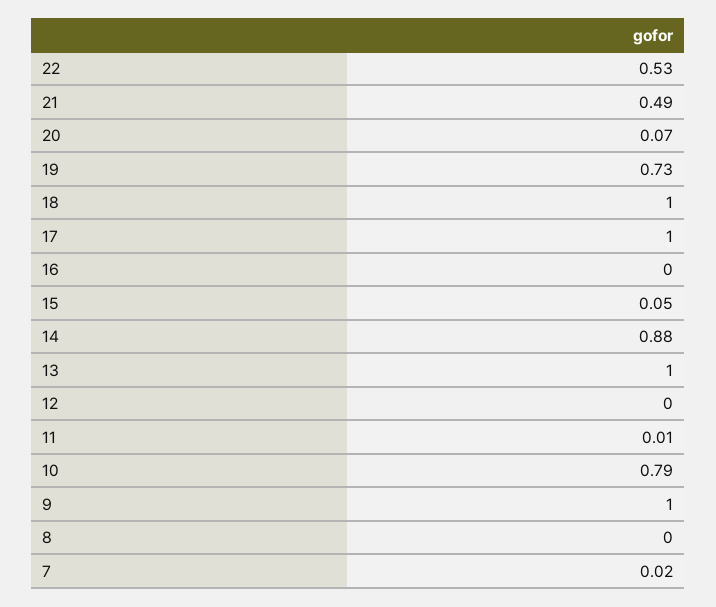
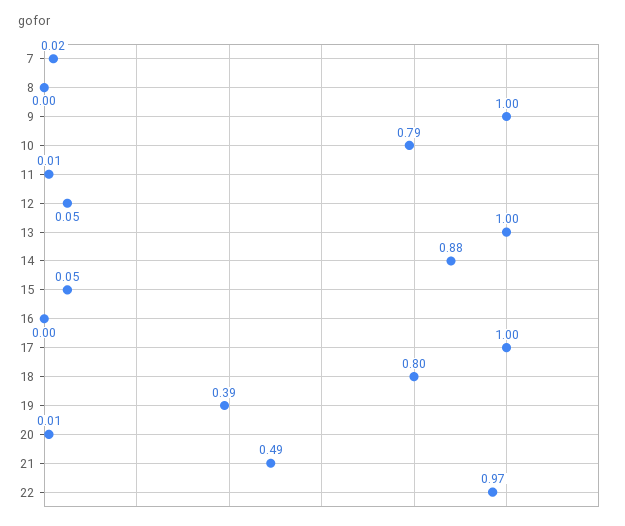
  {
-   "22": 0.53,
+   "22": 0.97,
    "21": 0.49,
-   "20": 0.07,
+   "20": 0.01,
-   "19": 0.73,
+   "19": 0.39,
-   "18": 1,
+   "18": 0.8,
    "17": 1,
    "16": 0,
    "15": 0.05,
    "14": 0.88,
    "13": 1,
-   "12": 0,
+   "12": 0.05,
    "11": 0.01,
    "10": 0.79,
    "9": 1,
    "8": 0,
    "7": 0.02
  }

